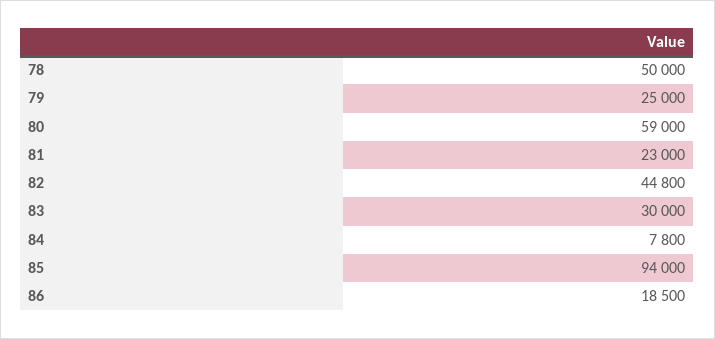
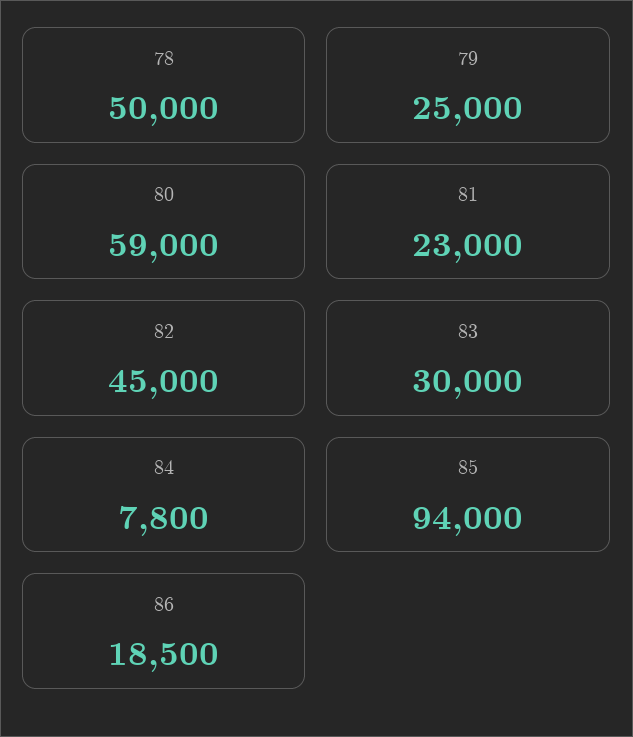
  {
    "78": 50000,
    "79": 25000,
    "80": 59000,
    "81": 23000,
-   "82": 44800,
+   "82": 45000,
    "83": 30000,
    "84": 7800,
    "85": 94000,
    "86": 18500
  }

